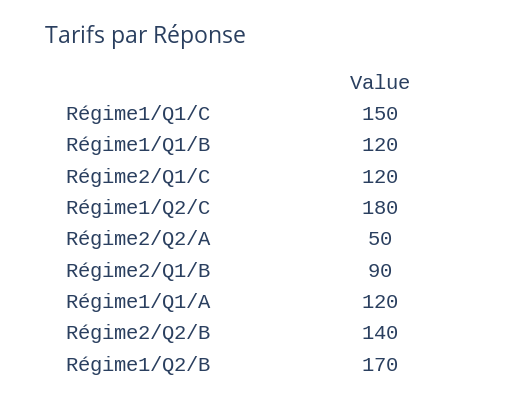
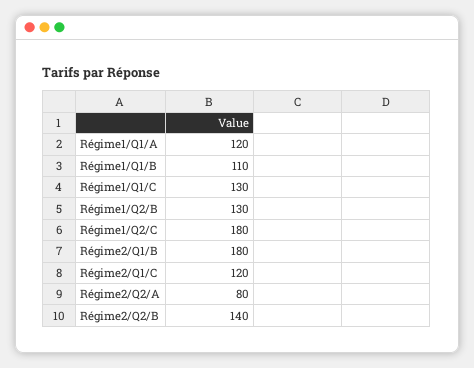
  {
-   "Régime1/Q1/C": 150,
+   "Régime1/Q1/C": 130,
-   "Régime1/Q1/B": 120,
+   "Régime1/Q1/B": 110,
    "Régime2/Q1/C": 120,
    "Régime1/Q2/C": 180,
-   "Régime2/Q2/A": 50,
+   "Régime2/Q2/A": 80,
-   "Régime2/Q1/B": 90,
+   "Régime2/Q1/B": 180,
    "Régime1/Q1/A": 120,
    "Régime2/Q2/B": 140,
-   "Régime1/Q2/B": 170
+   "Régime1/Q2/B": 130
  }

